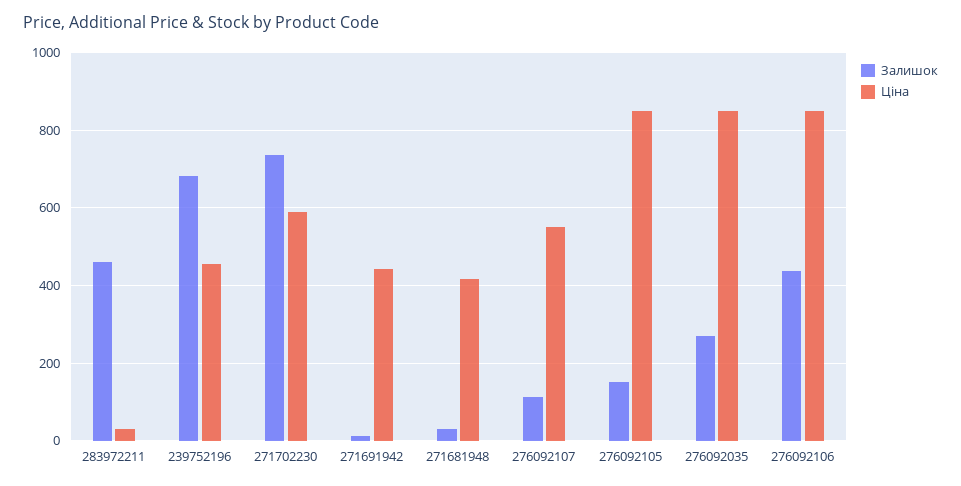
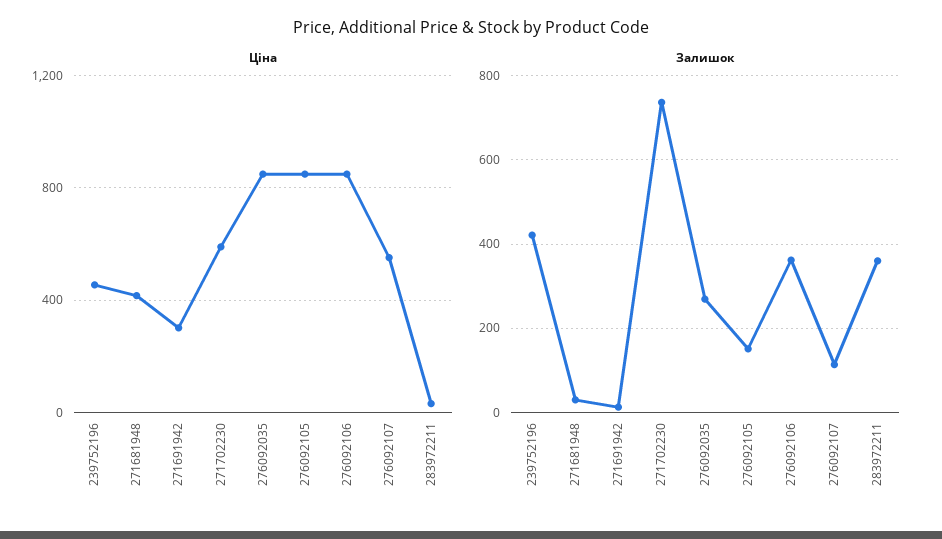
  {
    "Залишок": {
-     "283972211": 460,
+     "283972211": 360,
-     "239752196": 680,
+     "239752196": 420,
      "271702230": 740,
      "271691942": 20,
      "271681948": 40,
      "276092107": 120,
      "276092105": 160,
      "276092035": 260,
-     "276092106": 440
+     "276092106": 360
    },
    "Ціна": {
      "283972211": 40,
      "239752196": 460,
      "271702230": 580,
-     "271691942": 440,
+     "271691942": 300,
      "271681948": 420,
      "276092107": 560,
      "276092105": 840,
      "276092035": 840,
      "276092106": 840
    }
  }

